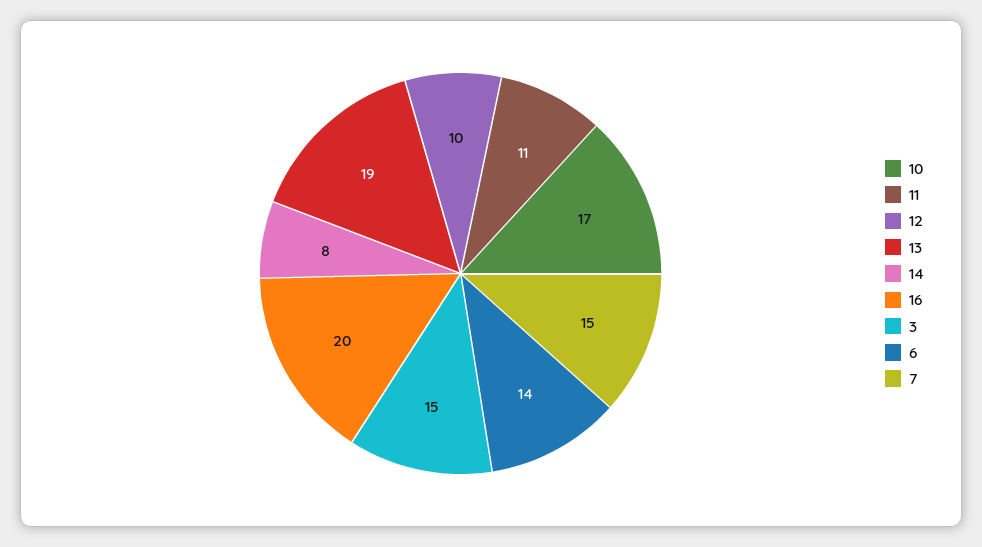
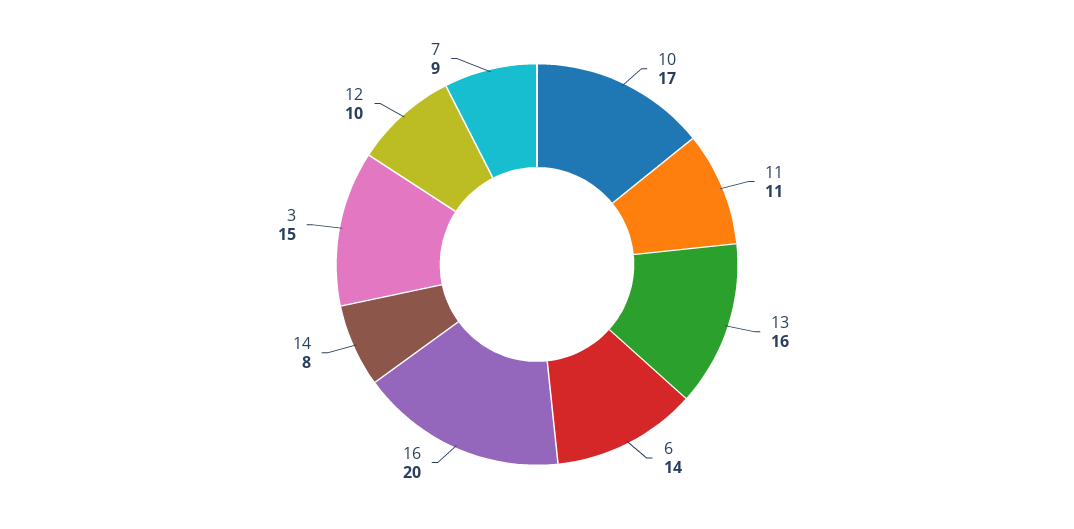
  {
    "10": 17,
    "11": 11,
    "12": 10,
-   "13": 19,
+   "13": 16,
    "14": 8,
    "16": 20,
    "3": 15,
    "6": 14,
-   "7": 15
+   "7": 9
  }

